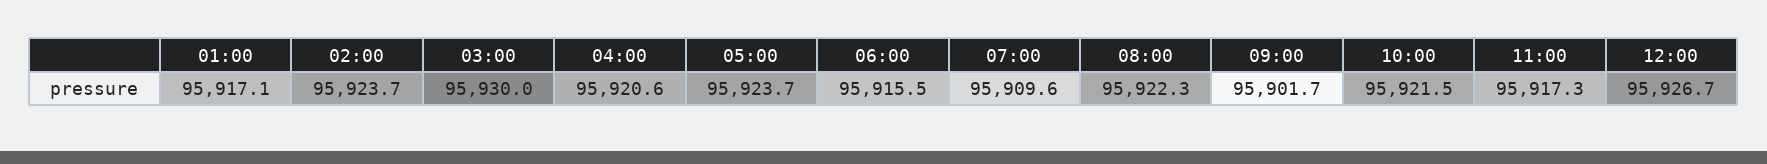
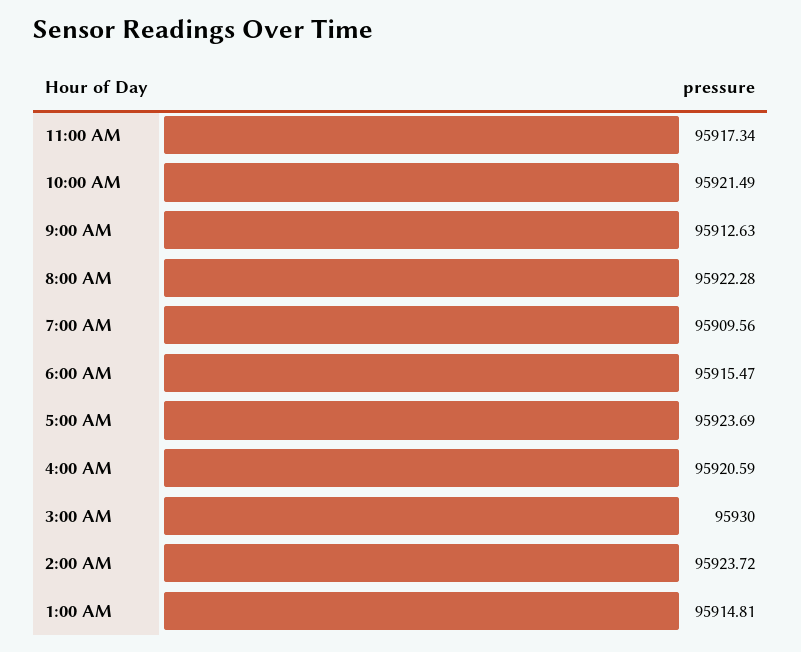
  {
-   "01:00": 95917.1,
+   "01:00": 95914.81,
    "02:00": 95923.72,
    "03:00": 95930,
    "04:00": 95920.59,
    "05:00": 95923.69,
    "06:00": 95915.47,
    "07:00": 95909.56,
    "08:00": 95922.28,
-   "09:00": 95901.7,
+   "09:00": 95912.63,
    "10:00": 95921.49,
-   "11:00": 95917.34,
+   "11:00": 95917.34
-   "12:00": 95926.7
  }

